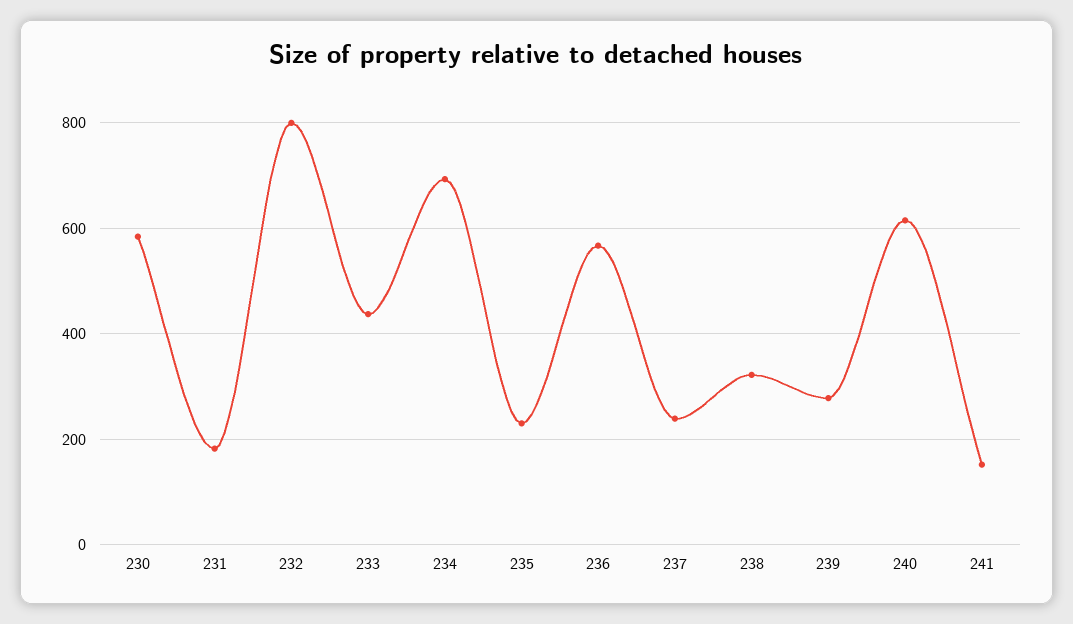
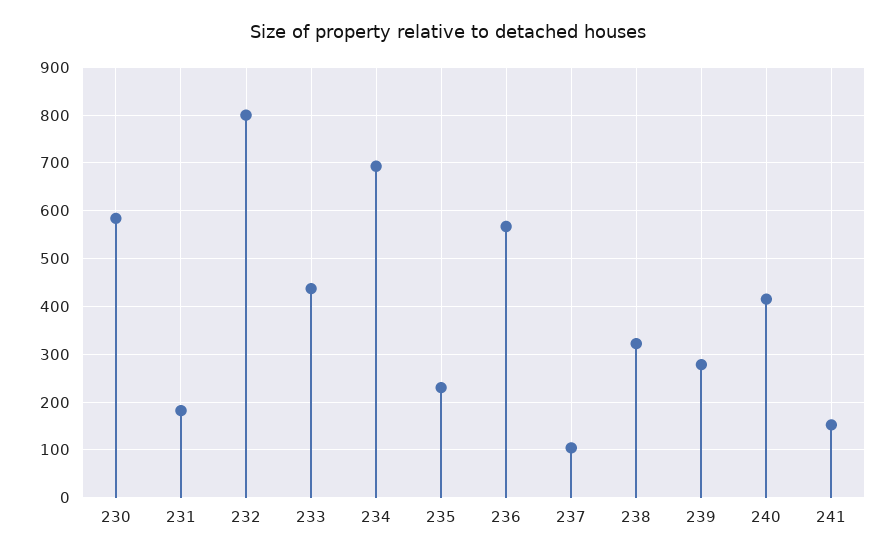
  {
    "230": 580,
    "231": 180,
    "232": 800,
    "233": 440,
    "234": 700,
    "235": 240,
    "236": 560,
-   "237": 240,
+   "237": 100,
    "238": 320,
    "239": 280,
-   "240": 620,
+   "240": 420,
    "241": 160
  }

